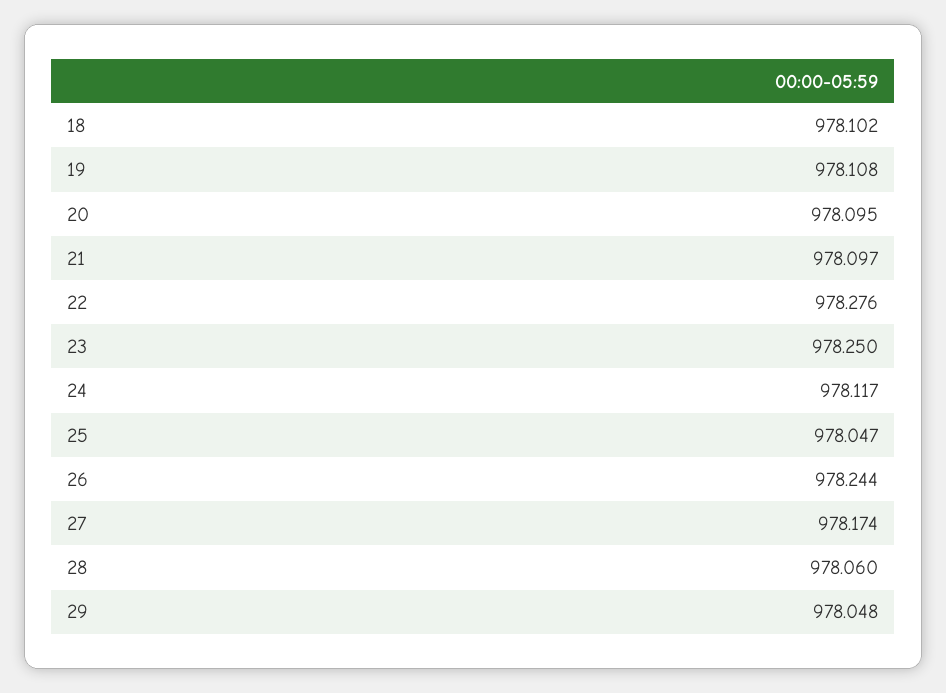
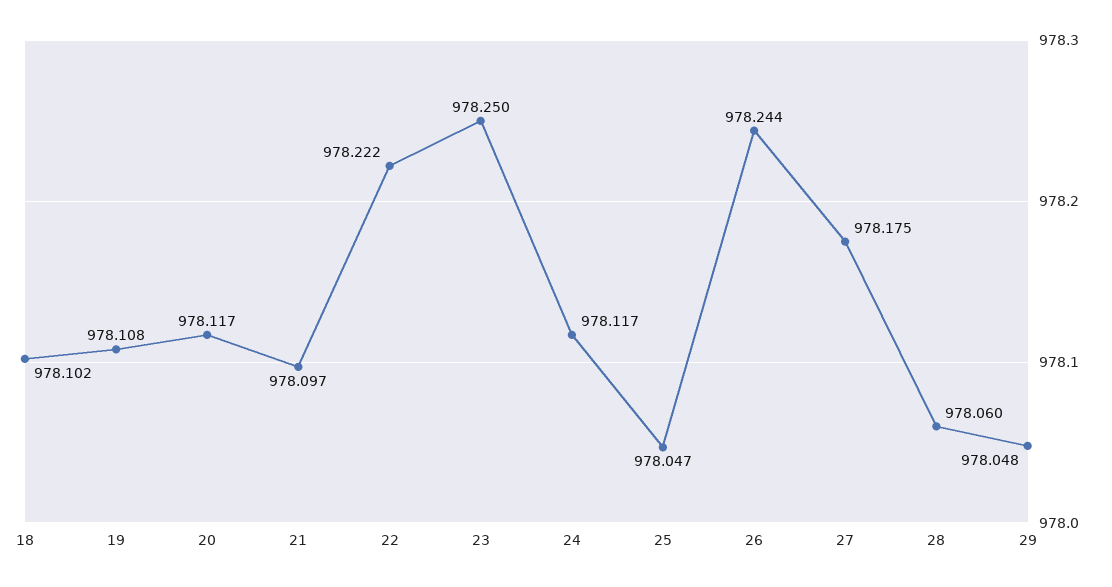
  {
    "18": 978.102,
    "19": 978.108,
-   "20": 978.095,
+   "20": 978.117,
    "21": 978.097,
-   "22": 978.276,
+   "22": 978.222,
    "23": 978.25,
    "24": 978.117,
    "25": 978.047,
    "26": 978.244,
-   "27": 978.174,
+   "27": 978.175,
    "28": 978.06,
    "29": 978.048
  }

